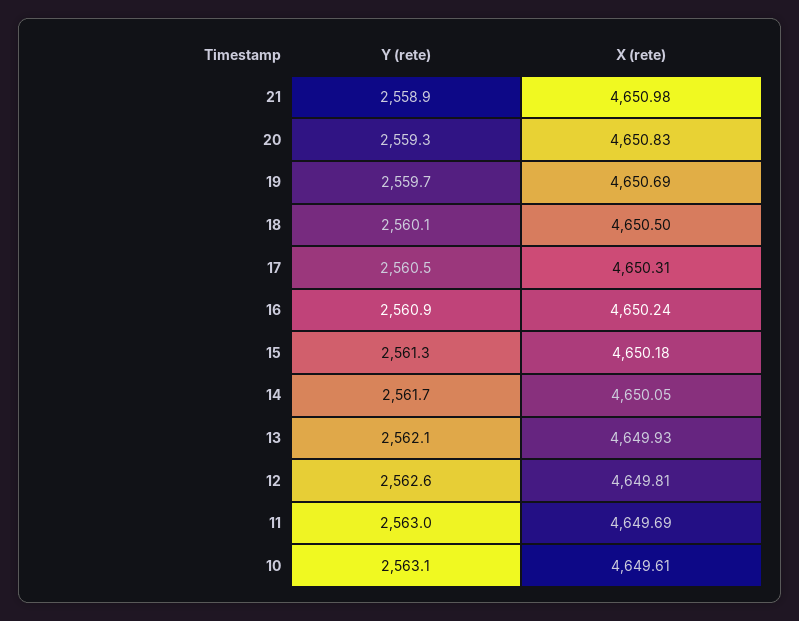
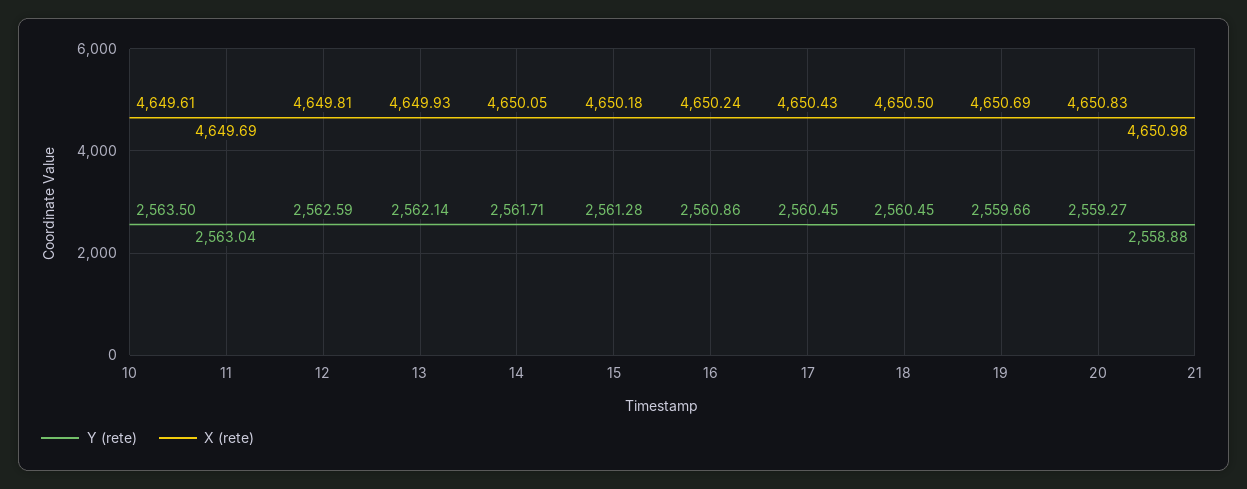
  {
    "Y (rete)": {
      "21": 2558.88,
      "20": 2559.27,
      "19": 2559.66,
-     "18": 2560.1,
+     "18": 2560.45,
      "17": 2560.45,
      "16": 2560.86,
      "15": 2561.28,
      "14": 2561.71,
      "13": 2562.14,
      "12": 2562.59,
      "11": 2563.04,
-     "10": 2563.1
+     "10": 2563.5
    },
    "X (rete)": {
      "21": 4650.98,
      "20": 4650.83,
      "19": 4650.69,
      "18": 4650.5,
-     "17": 4650.31,
+     "17": 4650.43,
      "16": 4650.24,
      "15": 4650.18,
      "14": 4650.05,
      "13": 4649.93,
      "12": 4649.81,
      "11": 4649.69,
      "10": 4649.61
    }
  }

